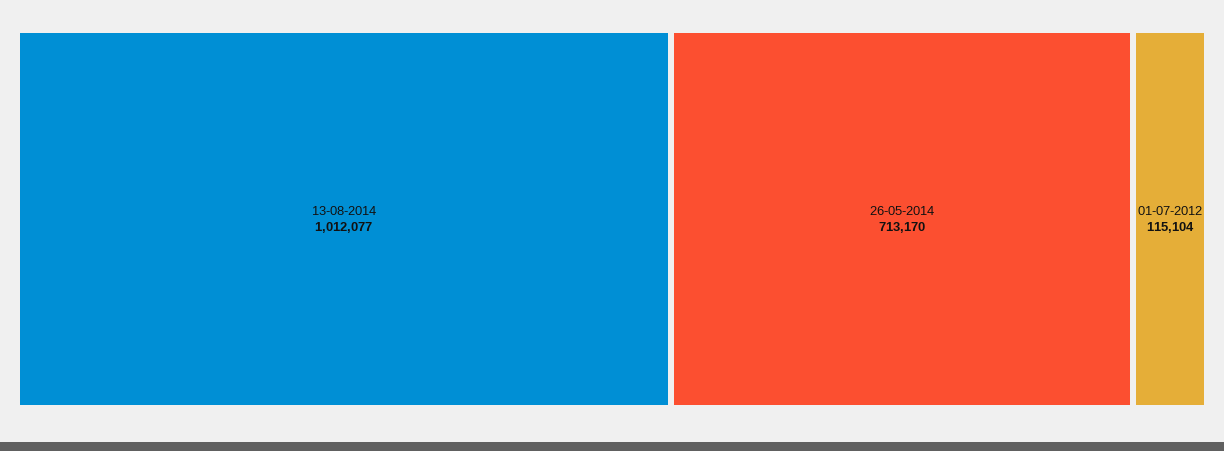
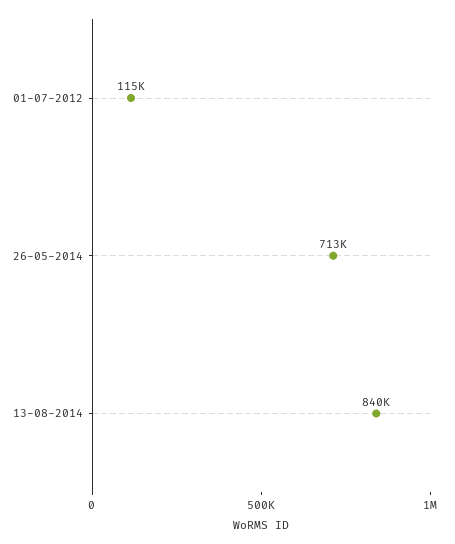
  {
-   "13-08-2014": 1012077,
+   "13-08-2014": 840000,
    "26-05-2014": 713170,
    "01-07-2012": 115104
  }

